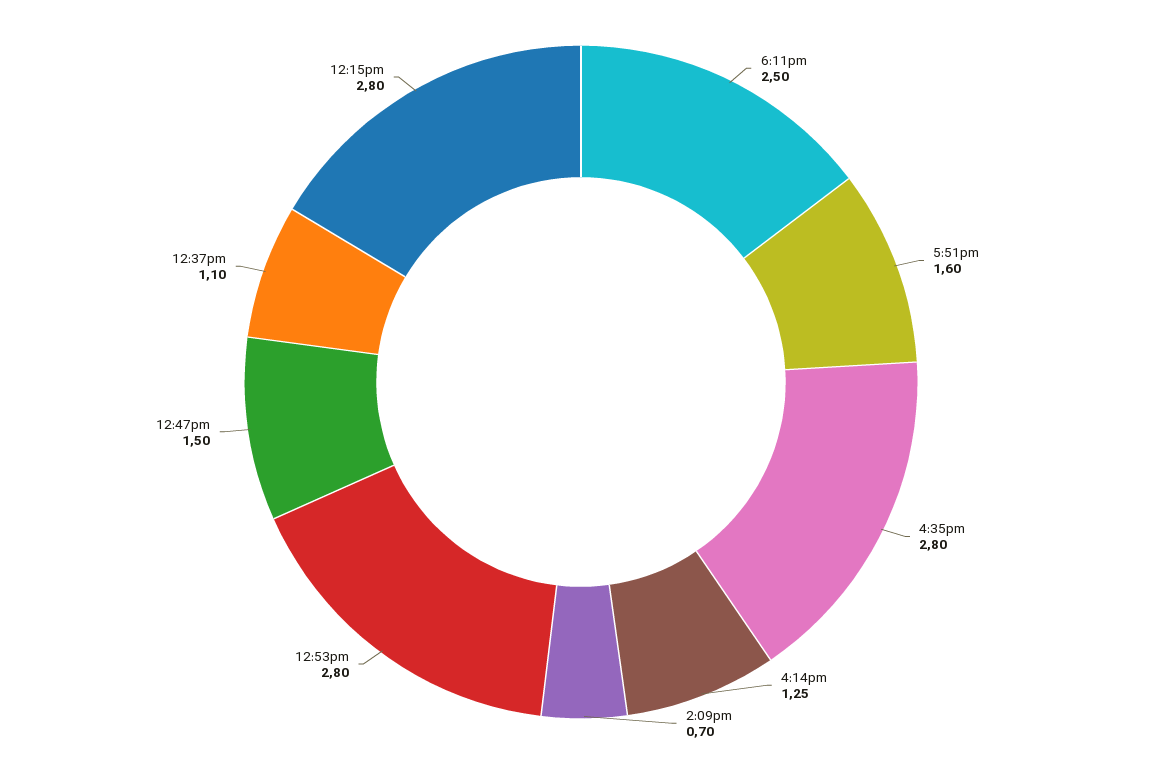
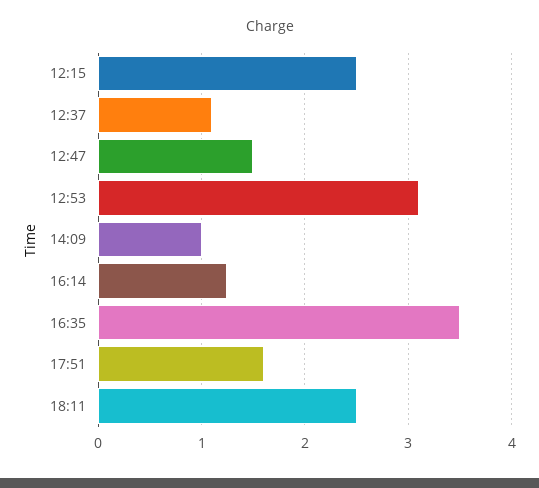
  {
    "6:11pm": 2.5,
    "5:51pm": 1.6,
-   "4:35pm": 2.8,
+   "4:35pm": 3.5,
    "4:14pm": 1.25,
-   "2:09pm": 0.7,
+   "2:09pm": 1,
-   "12:53pm": 2.8,
+   "12:53pm": 3.1,
    "12:47pm": 1.5,
    "12:37pm": 1.1,
-   "12:15pm": 2.8
+   "12:15pm": 2.5
  }

